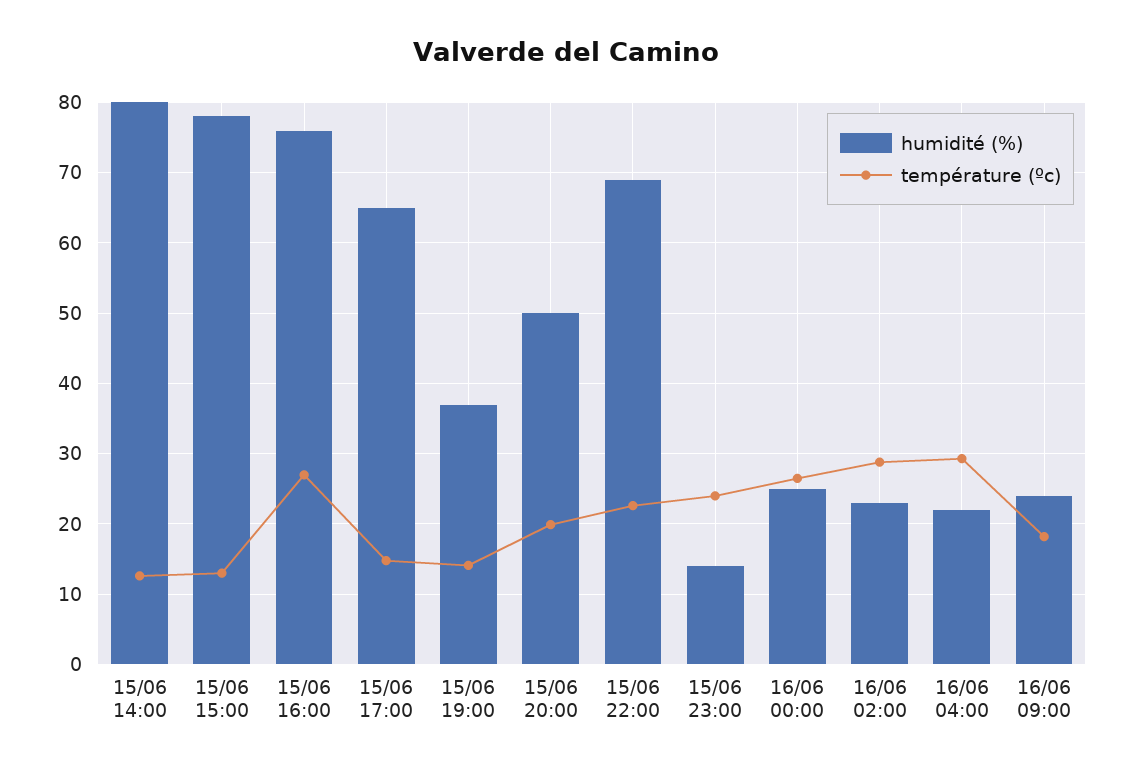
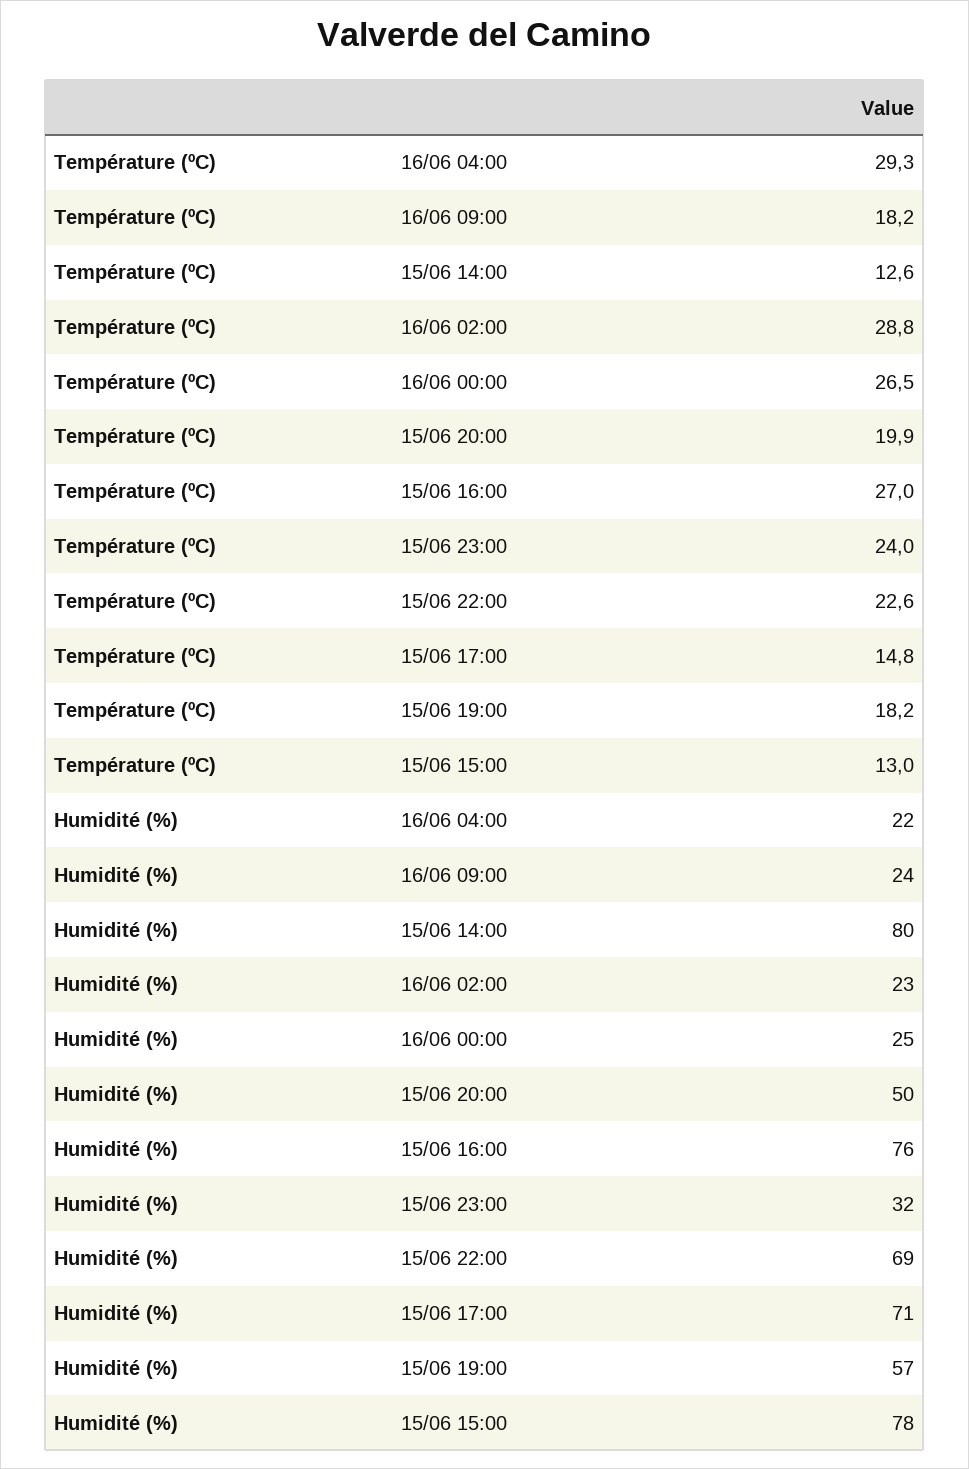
  {
    "humidité (%)": {
      "15/06 14:00": 80,
      "15/06 15:00": 78,
      "15/06 16:00": 76,
-     "15/06 17:00": 65,
+     "15/06 17:00": 71,
-     "15/06 19:00": 37,
+     "15/06 19:00": 57,
      "15/06 20:00": 50,
      "15/06 22:00": 69,
-     "15/06 23:00": 14,
+     "15/06 23:00": 32,
      "16/06 00:00": 25,
      "16/06 02:00": 23,
      "16/06 04:00": 22,
      "16/06 09:00": 24
    },
    "température (ºc)": {
      "15/06 14:00": 12.6,
      "15/06 15:00": 13,
      "15/06 16:00": 27,
      "15/06 17:00": 14.8,
-     "15/06 19:00": 14,
+     "15/06 19:00": 18.2,
      "15/06 20:00": 19.9,
      "15/06 22:00": 22.6,
      "15/06 23:00": 24,
      "16/06 00:00": 26.5,
      "16/06 02:00": 28.8,
      "16/06 04:00": 29.3,
      "16/06 09:00": 18.2
    }
  }

